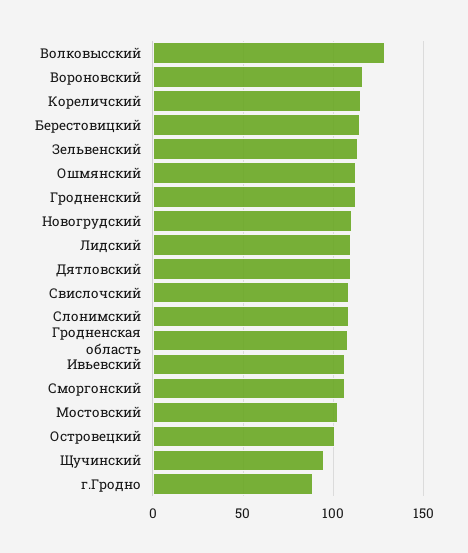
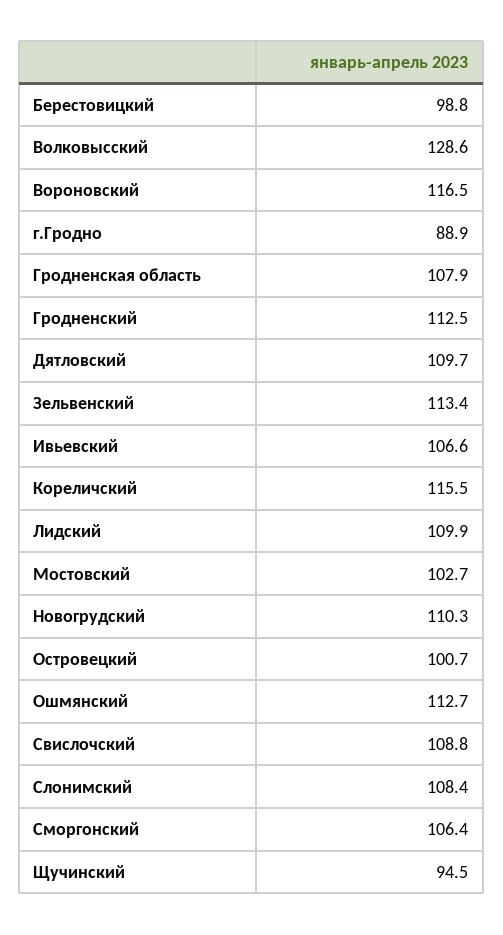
  {
    "Волковысский": 128.6,
    "Вороновский": 116.5,
    "Кореличский": 115.5,
-   "Берестовицкий": 115,
+   "Берестовицкий": 98.8,
    "Зельвенский": 113.4,
    "Ошмянский": 112.7,
    "Гродненский": 112.5,
    "Новогрудский": 110.3,
    "Лидский": 109.9,
    "Дятловский": 109.7,
    "Свислочский": 108.8,
    "Слонимский": 108.4,
    "Гродненская область": 107.9,
    "Ивьевский": 106.6,
    "Сморгонский": 106.4,
    "Мостовский": 102.7,
    "Островецкий": 100.7,
    "Щучинский": 94.5,
    "г.Гродно": 88.9
  }

